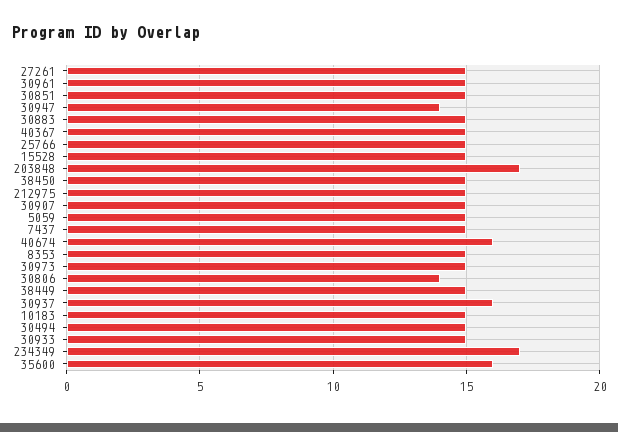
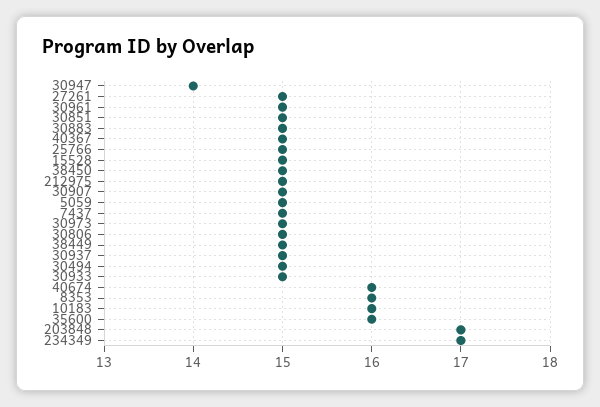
  {
    "27261": 15,
    "30961": 15,
    "30851": 15,
    "30947": 14,
    "30883": 15,
    "40367": 15,
    "25766": 15,
    "15528": 15,
    "203848": 17,
    "38450": 15,
    "212975": 15,
    "30907": 15,
    "5059": 15,
    "7437": 15,
    "40674": 16,
-   "8353": 15,
+   "8353": 16,
    "30973": 15,
-   "30806": 14,
+   "30806": 15,
    "38449": 15,
-   "30937": 16,
+   "30937": 15,
-   "10183": 15,
+   "10183": 16,
    "30494": 15,
    "30933": 15,
    "234349": 17,
    "35600": 16
  }

